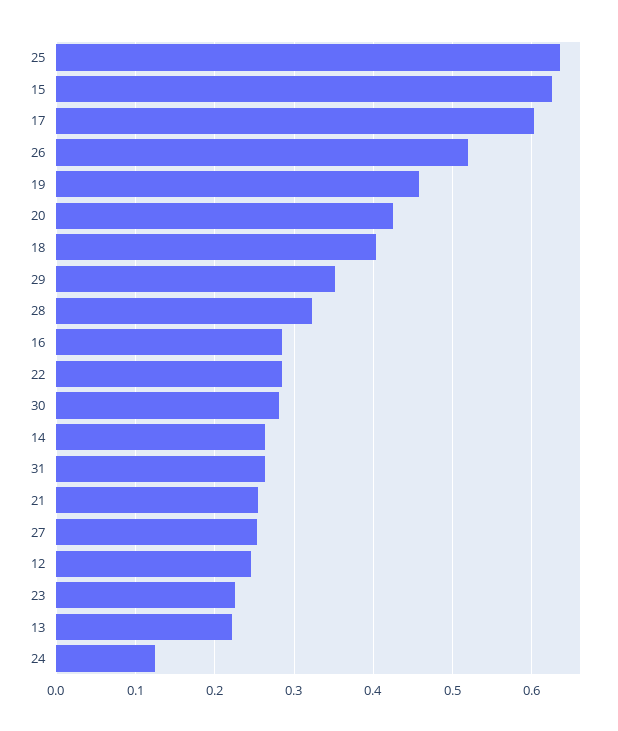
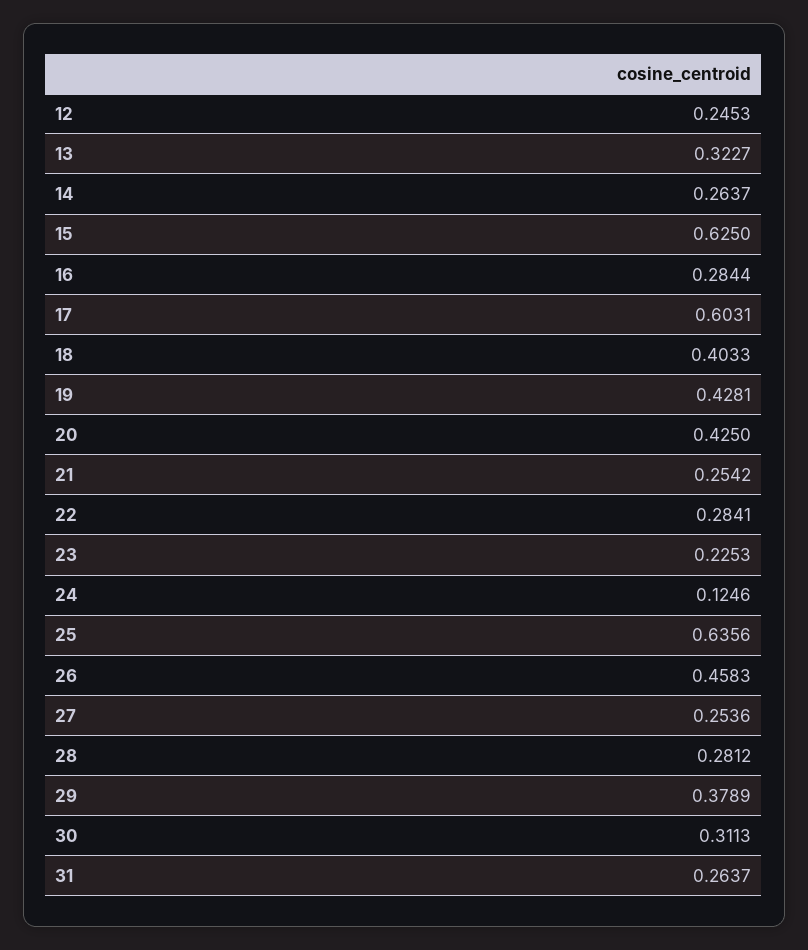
  {
    "25": 0.6356,
    "15": 0.625,
    "17": 0.6031,
-   "26": 0.52,
+   "26": 0.4583,
-   "19": 0.46,
+   "19": 0.4281,
    "20": 0.425,
    "18": 0.4033,
-   "29": 0.35,
+   "29": 0.3789,
-   "28": 0.32,
+   "28": 0.2812,
    "16": 0.2844,
    "22": 0.2841,
-   "30": 0.28,
+   "30": 0.3113,
    "14": 0.2637,
    "31": 0.2637,
    "21": 0.2542,
    "27": 0.2536,
    "12": 0.2453,
    "23": 0.2253,
-   "13": 0.22,
+   "13": 0.3227,
    "24": 0.1246
  }

